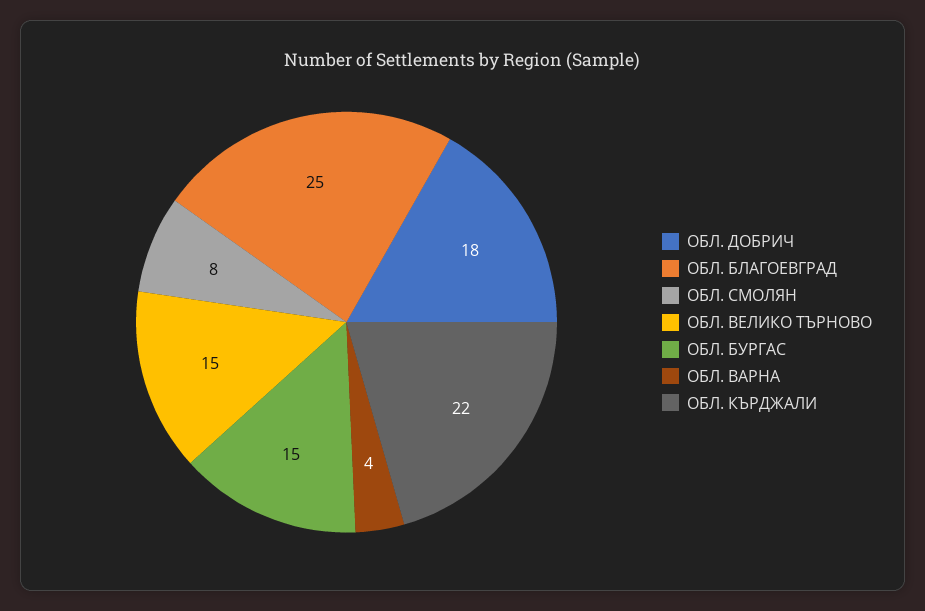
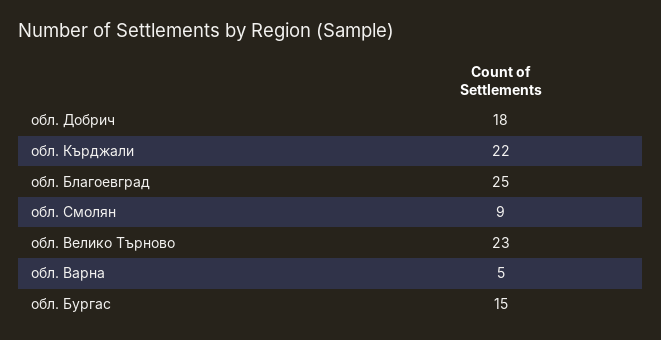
  {
    "ОБЛ. ДОБРИЧ": 18,
    "ОБЛ. БЛАГОЕВГРАД": 25,
-   "ОБЛ. СМОЛЯН": 8,
+   "ОБЛ. СМОЛЯН": 9,
-   "ОБЛ. ВЕЛИКО ТЪРНОВО": 15,
+   "ОБЛ. ВЕЛИКО ТЪРНОВО": 23,
    "ОБЛ. БУРГАС": 15,
-   "ОБЛ. ВАРНА": 4,
+   "ОБЛ. ВАРНА": 5,
    "ОБЛ. КЪРДЖАЛИ": 22
  }

